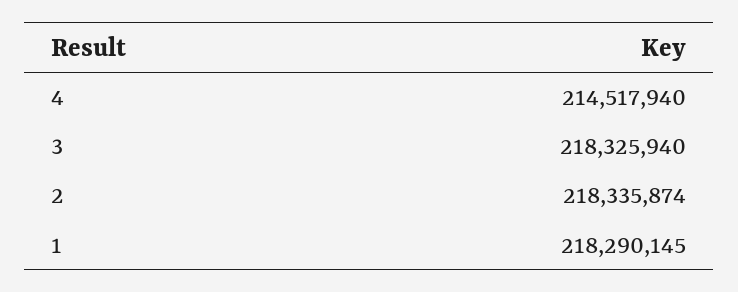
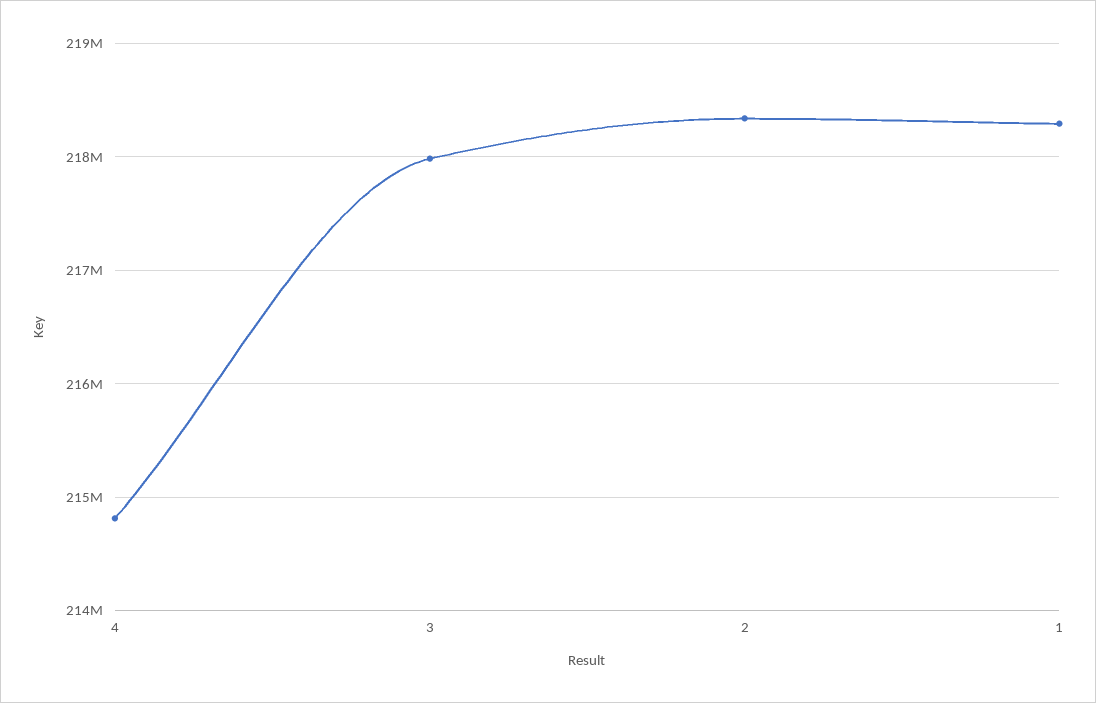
  {
-   "4": 214517940,
+   "4": 214800000,
-   "3": 218325940,
+   "3": 218000000,
    "2": 218335874,
    "1": 218290145
  }

